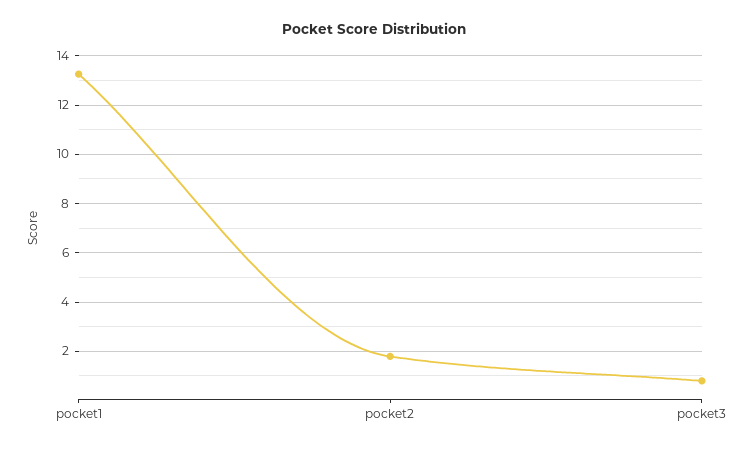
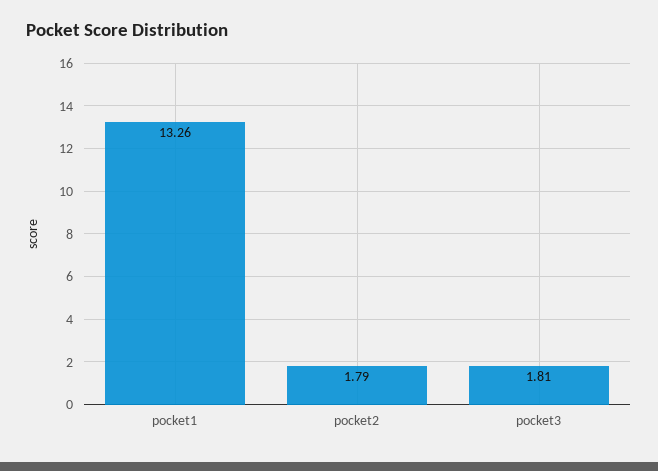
  {
    "pocket1": 13.26,
    "pocket2": 1.79,
-   "pocket3": 0.75
+   "pocket3": 1.81
  }

